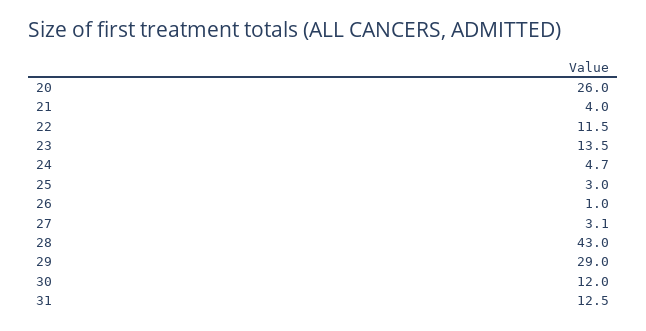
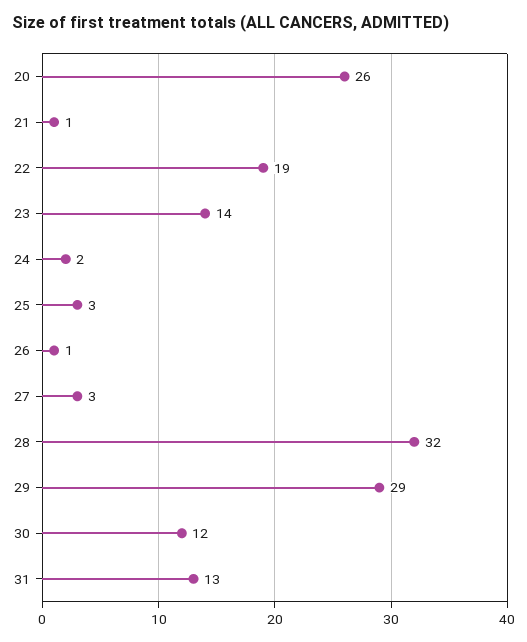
  {
    "20": 26,
-   "21": 4,
+   "21": 1,
-   "22": 11.5,
+   "22": 19,
    "23": 13.5,
-   "24": 4.7,
+   "24": 2,
    "25": 3,
    "26": 1,
    "27": 3.1,
-   "28": 43,
+   "28": 32,
    "29": 29,
    "30": 12,
    "31": 12.5
  }

